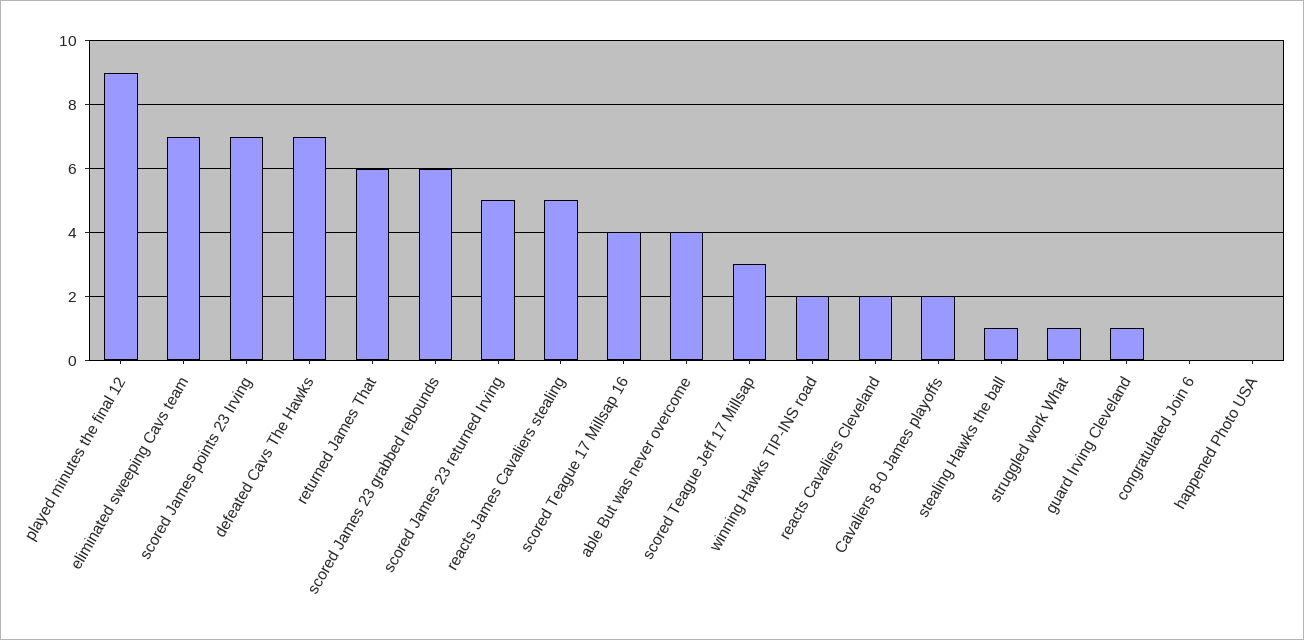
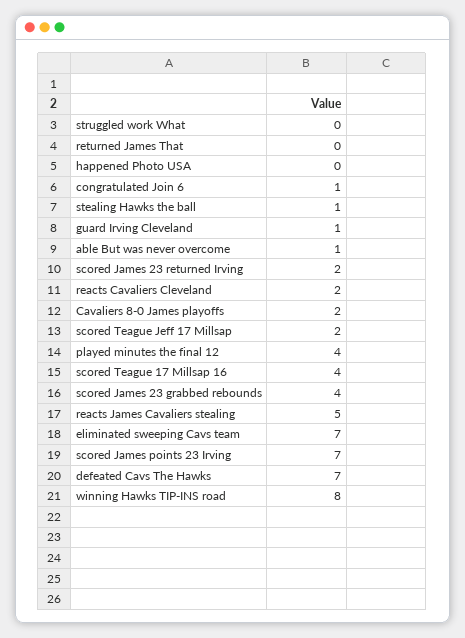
  {
-   "played minutes the final 12": 9,
+   "played minutes the final 12": 4,
    "eliminated sweeping Cavs team": 7,
    "scored James points 23 Irving": 7,
    "defeated Cavs The Hawks": 7,
-   "returned James That": 6,
+   "returned James That": 0,
-   "scored James 23 grabbed rebounds": 6,
+   "scored James 23 grabbed rebounds": 4,
-   "scored James 23 returned Irving": 5,
+   "scored James 23 returned Irving": 2,
    "reacts James Cavaliers stealing": 5,
    "scored Teague 17 Millsap 16": 4,
-   "able But was never overcome": 4,
+   "able But was never overcome": 1,
-   "scored Teague Jeff 17 Millsap": 3,
+   "scored Teague Jeff 17 Millsap": 2,
-   "winning Hawks TIP-INS road": 2,
+   "winning Hawks TIP-INS road": 8,
    "reacts Cavaliers Cleveland": 2,
    "Cavaliers 8-0 James playoffs": 2,
    "stealing Hawks the ball": 1,
-   "struggled work What": 1,
+   "struggled work What": 0,
    "guard Irving Cleveland": 1,
-   "congratulated Join 6": 0,
+   "congratulated Join 6": 1,
    "happened Photo USA": 0
  }

